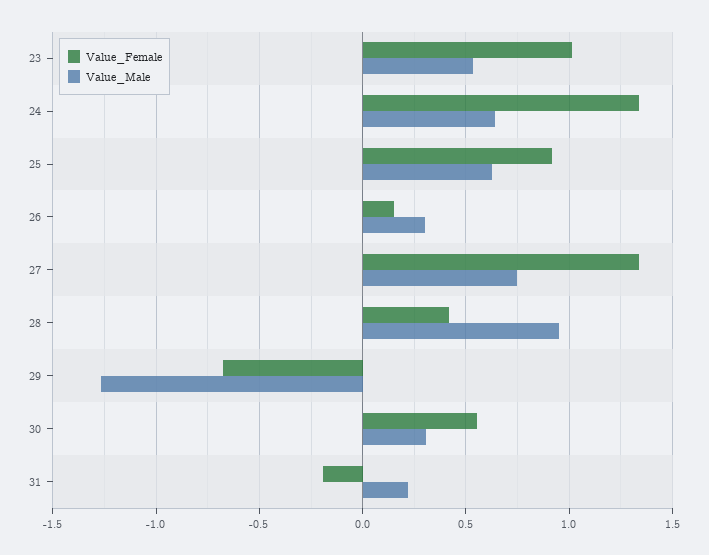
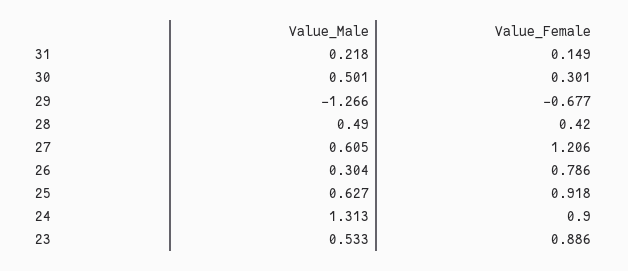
  {
    "Value_Female": {
-     "23": 1,
+     "23": 0.886,
-     "24": 1.35,
+     "24": 0.9,
      "25": 0.918,
-     "26": 0.15,
+     "26": 0.786,
-     "27": 1.35,
+     "27": 1.206,
      "28": 0.42,
      "29": -0.677,
-     "30": 0.55,
+     "30": 0.301,
-     "31": -0.2
+     "31": 0.149
    },
    "Value_Male": {
      "23": 0.533,
-     "24": 0.65,
+     "24": 1.313,
      "25": 0.627,
      "26": 0.304,
-     "27": 0.75,
+     "27": 0.605,
-     "28": 0.95,
+     "28": 0.49,
      "29": -1.266,
-     "30": 0.3,
+     "30": 0.501,
      "31": 0.218
    }
  }

